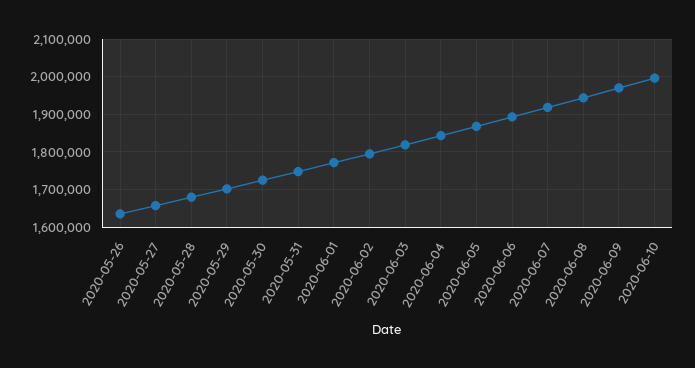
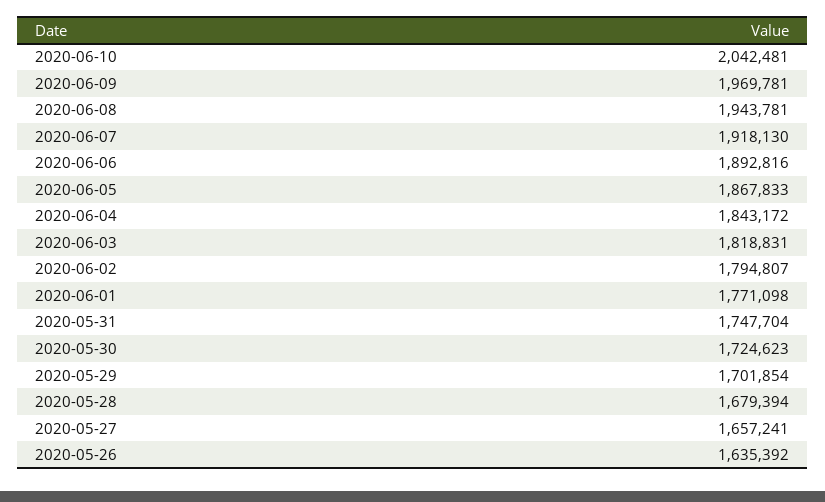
  {
    "2020-05-26": 1635392,
    "2020-05-27": 1657241,
    "2020-05-28": 1679394,
    "2020-05-29": 1701854,
    "2020-05-30": 1724623,
    "2020-05-31": 1747704,
    "2020-06-01": 1771098,
    "2020-06-02": 1794807,
    "2020-06-03": 1818831,
    "2020-06-04": 1843172,
    "2020-06-05": 1867833,
    "2020-06-06": 1892816,
    "2020-06-07": 1918130,
    "2020-06-08": 1943781,
    "2020-06-09": 1969781,
-   "2020-06-10": 2000000
+   "2020-06-10": 2042481
  }

